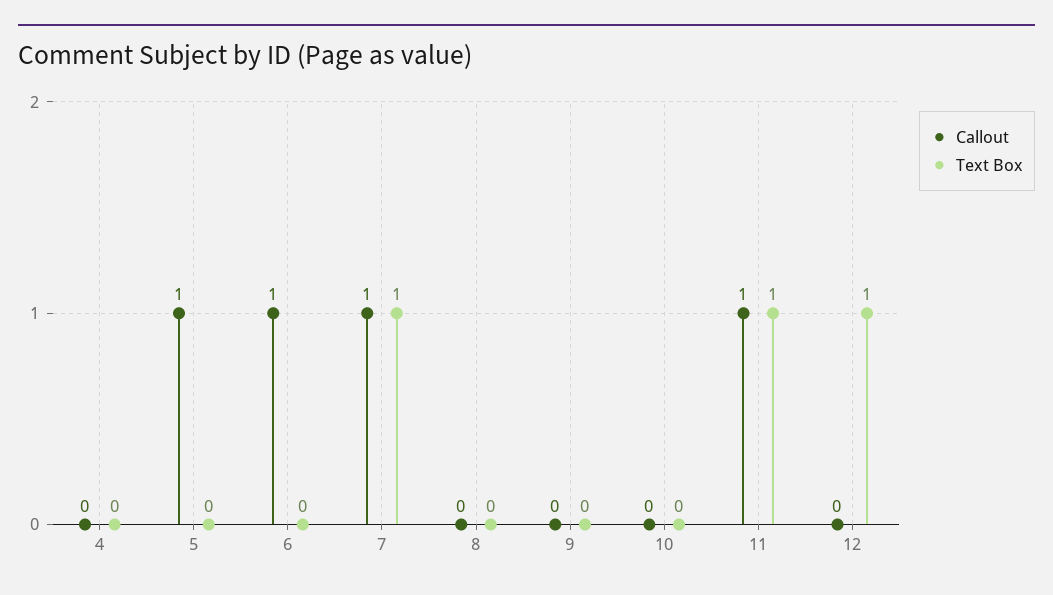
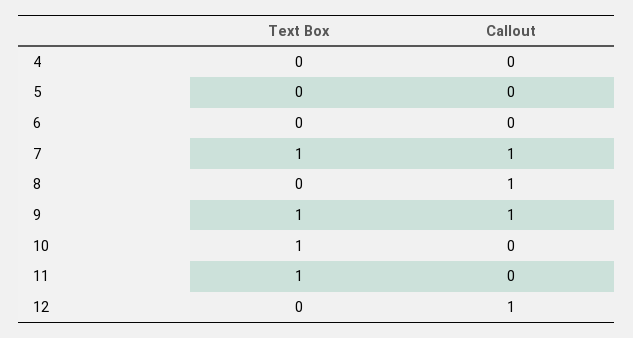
  {
    "Callout": {
      "4": 0,
-     "5": 1,
+     "5": 0,
-     "6": 1,
+     "6": 0,
      "7": 1,
-     "8": 0,
+     "8": 1,
-     "9": 0,
+     "9": 1,
      "10": 0,
-     "11": 1,
+     "11": 0,
-     "12": 0
+     "12": 1
    },
    "Text Box": {
      "4": 0,
      "5": 0,
      "6": 0,
      "7": 1,
      "8": 0,
-     "9": 0,
+     "9": 1,
-     "10": 0,
+     "10": 1,
      "11": 1,
-     "12": 1
+     "12": 0
    }
  }

